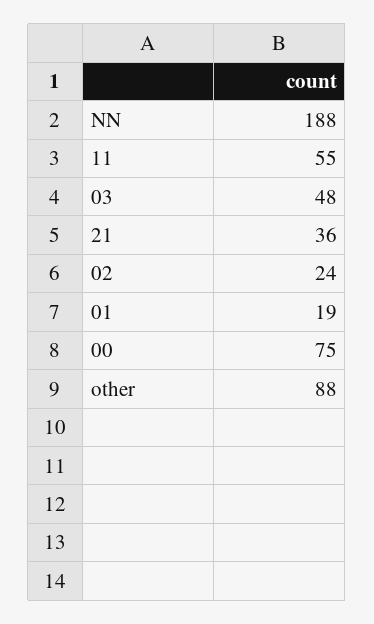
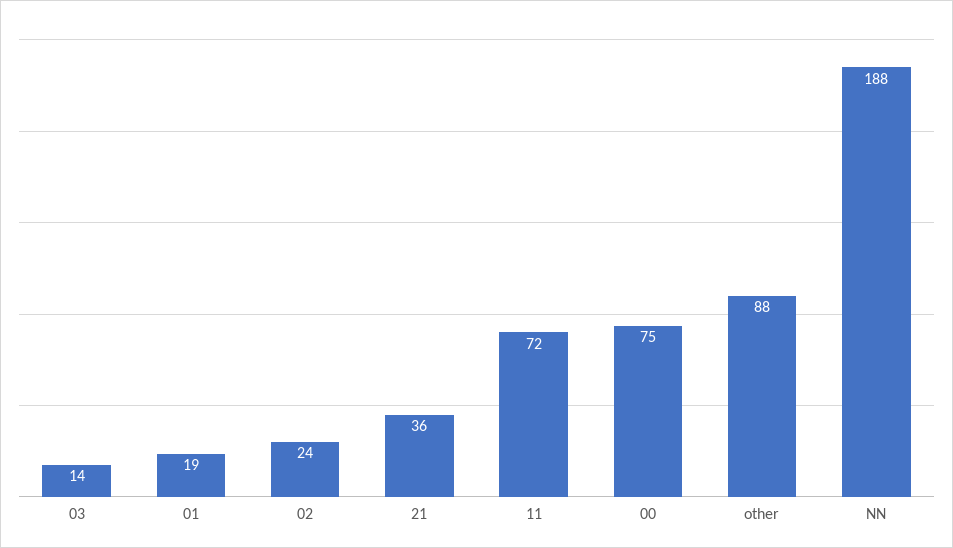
  {
    "NN": 188,
-   "11": 55,
+   "11": 72,
-   "03": 48,
+   "03": 14,
    "21": 36,
    "02": 24,
    "01": 19,
    "00": 75,
    "other": 88
  }

